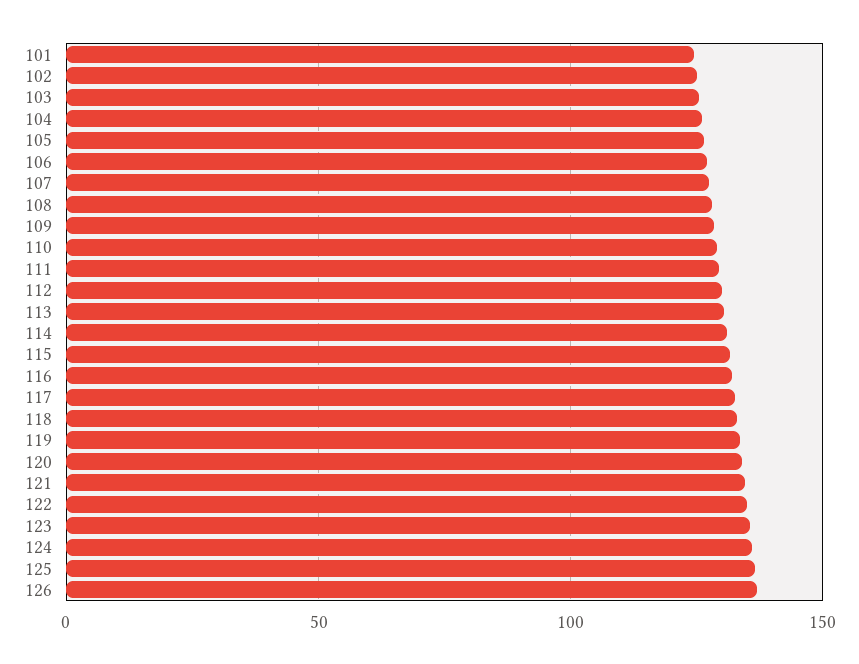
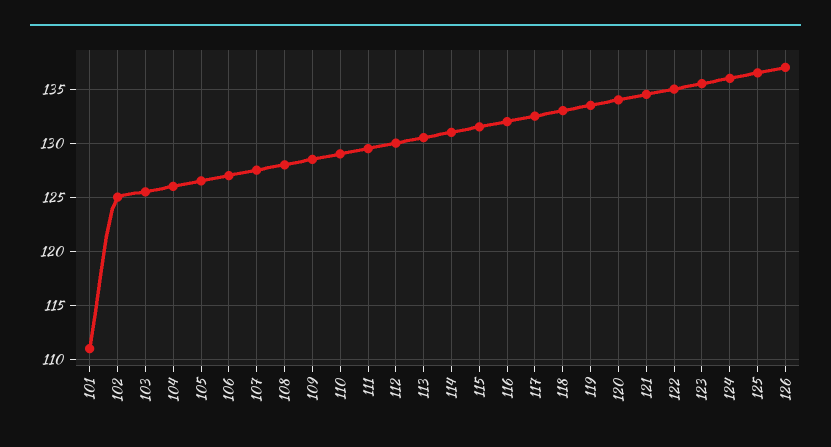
  {
-   "101": 125,
+   "101": 111,
    "102": 125,
    "103": 126,
    "104": 126,
    "105": 127,
    "106": 127,
    "107": 128,
    "108": 128,
    "109": 129,
    "110": 129,
    "111": 130,
    "112": 130,
    "113": 131,
    "114": 131,
    "115": 132,
    "116": 132,
    "117": 133,
    "118": 133,
    "119": 134,
    "120": 134,
    "121": 135,
    "122": 135,
    "123": 136,
    "124": 136,
    "125": 137,
    "126": 137
  }

